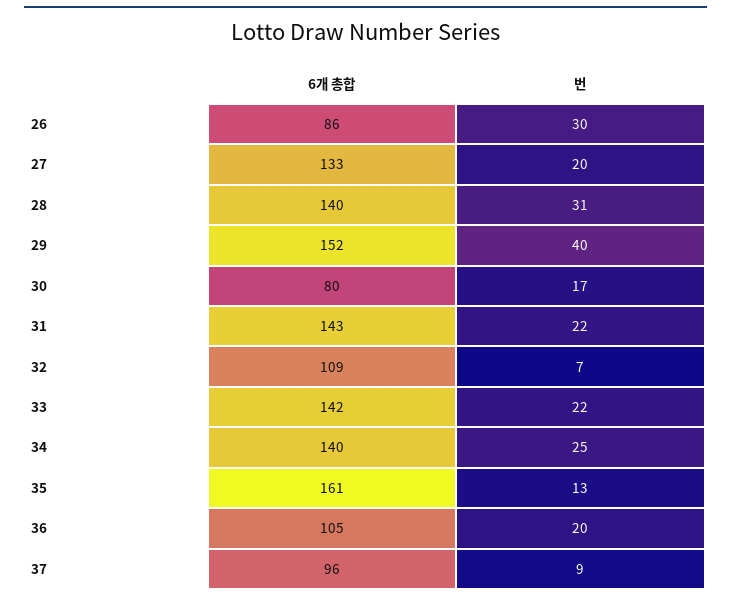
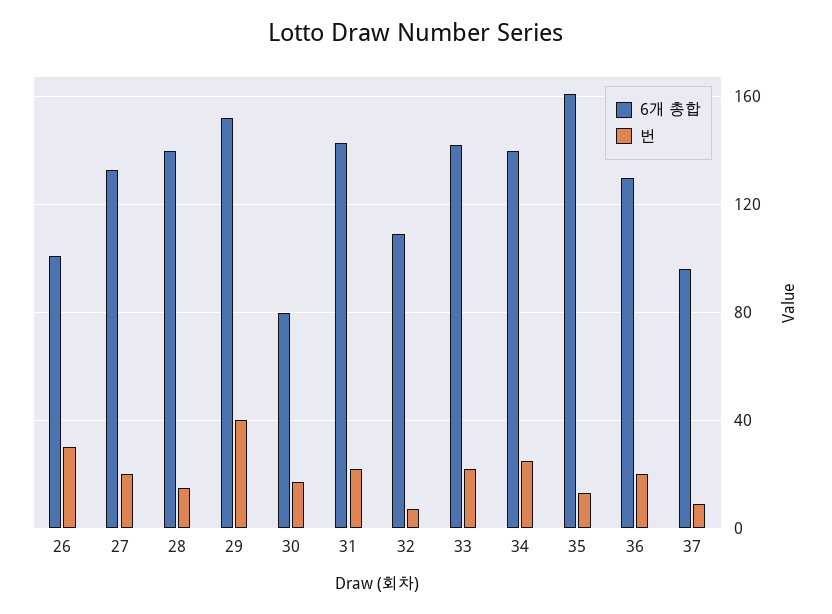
  {
    "6개 총합": {
-     "26": 86,
+     "26": 100,
      "27": 133,
      "28": 140,
      "29": 152,
      "30": 80,
      "31": 143,
      "32": 109,
      "33": 142,
      "34": 140,
      "35": 161,
-     "36": 105,
+     "36": 130,
      "37": 96
    },
    "번": {
      "26": 30,
      "27": 20,
-     "28": 31,
+     "28": 15,
      "29": 40,
      "30": 17,
      "31": 22,
      "32": 7,
      "33": 22,
      "34": 25,
      "35": 13,
      "36": 20,
      "37": 9
    }
  }

